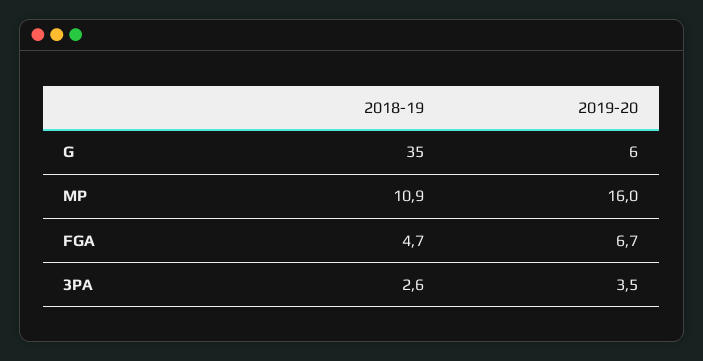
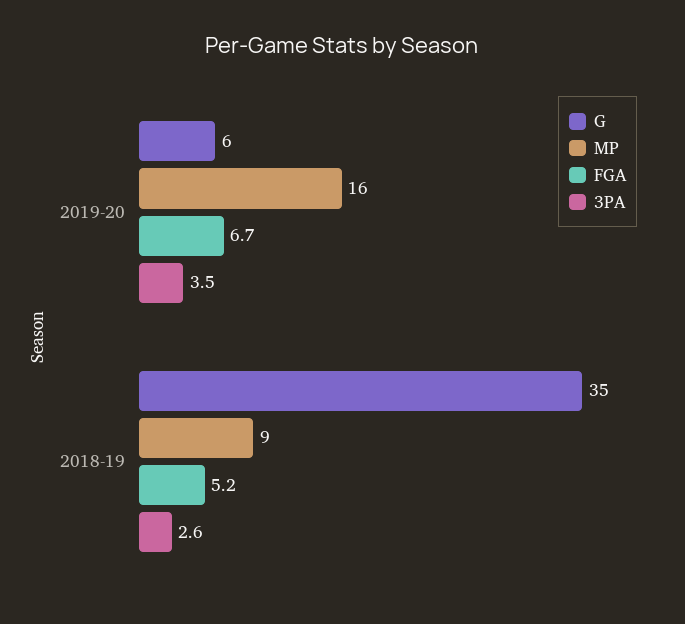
  {
    "G": {
      "2018-19": 35,
      "2019-20": 6
    },
    "MP": {
-     "2018-19": 10.9,
+     "2018-19": 9,
      "2019-20": 16
    },
    "FGA": {
-     "2018-19": 4.7,
+     "2018-19": 5.2,
      "2019-20": 6.7
    },
    "3PA": {
      "2018-19": 2.6,
      "2019-20": 3.5
    }
  }

